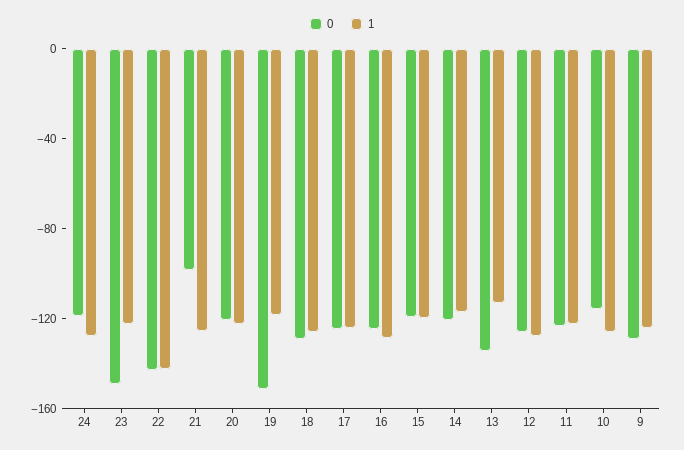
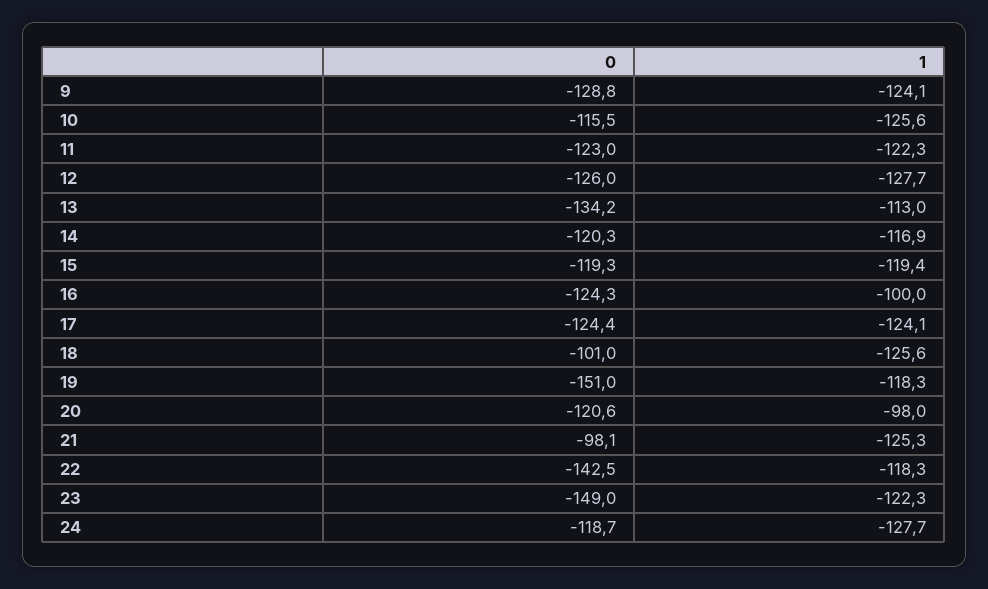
  {
    "0": {
      "24": -118.7,
      "23": -149,
      "22": -142.5,
      "21": -98.1,
      "20": -120.6,
      "19": -151,
-     "18": -130,
+     "18": -101,
      "17": -124.4,
      "16": -124.3,
      "15": -119.3,
      "14": -120.3,
      "13": -134.2,
      "12": -126,
      "11": -123,
      "10": -115.5,
      "9": -128.8
    },
    "1": {
      "24": -127.7,
      "23": -122.3,
-     "22": -140,
+     "22": -118.3,
      "21": -125.3,
-     "20": -120,
+     "20": -98,
      "19": -118.3,
      "18": -125.6,
      "17": -124.1,
-     "16": -130,
+     "16": -100,
      "15": -119.4,
      "14": -116.9,
      "13": -113,
      "12": -127.7,
      "11": -122.3,
      "10": -125.6,
      "9": -124.1
    }
  }

